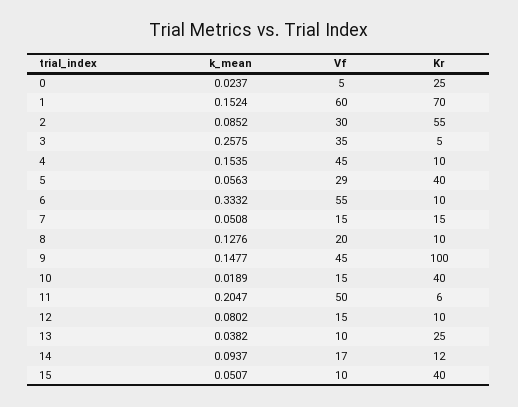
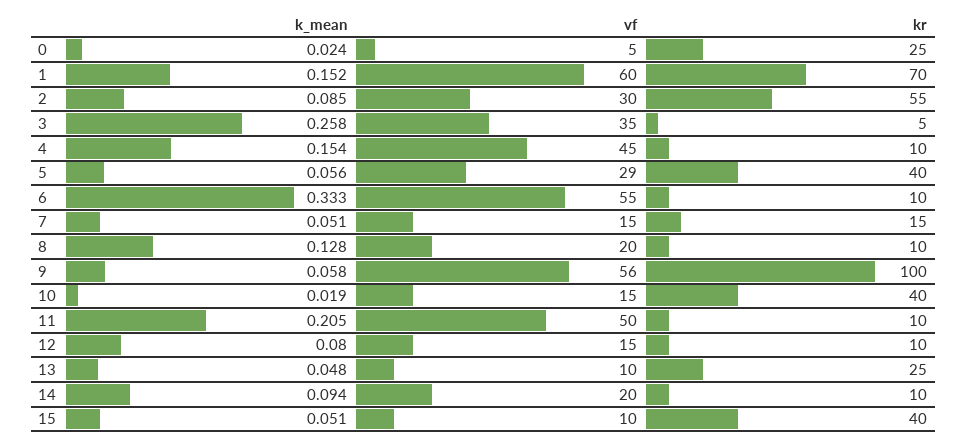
  {
    "k_mean": {
      "0": 0.0237,
      "1": 0.1524,
      "2": 0.0852,
      "3": 0.2575,
      "4": 0.1535,
      "5": 0.0563,
      "6": 0.3332,
      "7": 0.0508,
      "8": 0.1276,
-     "9": 0.1477,
+     "9": 0.058,
      "10": 0.0189,
      "11": 0.2047,
      "12": 0.0802,
-     "13": 0.0382,
+     "13": 0.048,
      "14": 0.0937,
      "15": 0.0507
    },
    "Vf": {
      "0": 5,
      "1": 60,
      "2": 30,
      "3": 35,
      "4": 45,
      "5": 29,
      "6": 55,
      "7": 15,
      "8": 20,
-     "9": 45,
+     "9": 56,
      "10": 15,
      "11": 50,
      "12": 15,
      "13": 10,
-     "14": 17,
+     "14": 20,
      "15": 10
    },
    "Kr": {
      "0": 25,
      "1": 70,
      "2": 55,
      "3": 5,
      "4": 10,
      "5": 40,
      "6": 10,
      "7": 15,
      "8": 10,
      "9": 100,
      "10": 40,
-     "11": 6,
+     "11": 10,
      "12": 10,
      "13": 25,
-     "14": 12,
+     "14": 10,
      "15": 40
    }
  }

